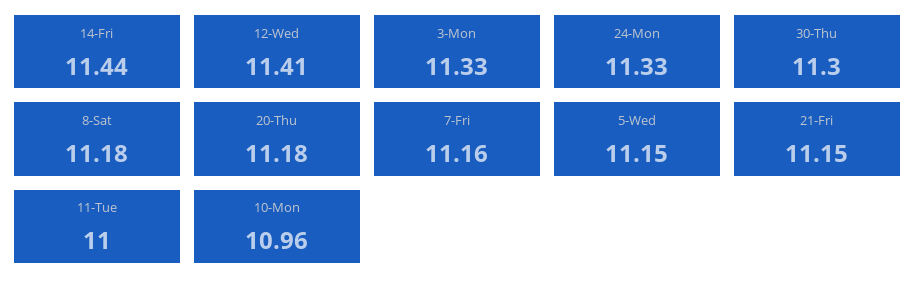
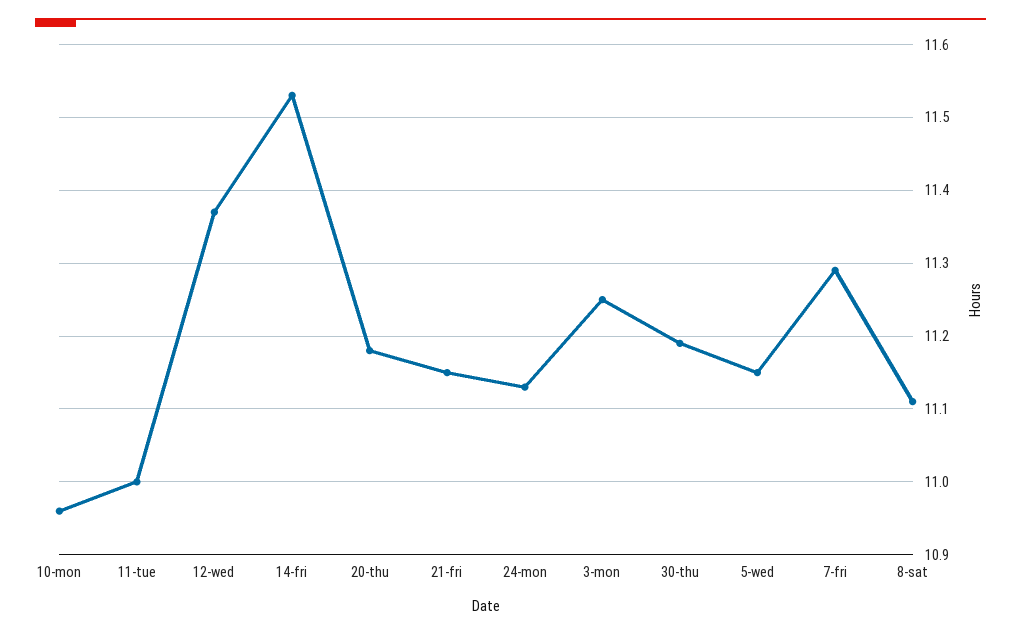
  {
-   "14-Fri": 11.44,
+   "14-Fri": 11.53,
-   "12-Wed": 11.41,
+   "12-Wed": 11.37,
-   "3-Mon": 11.33,
+   "3-Mon": 11.25,
-   "24-Mon": 11.33,
+   "24-Mon": 11.13,
-   "30-Thu": 11.3,
+   "30-Thu": 11.19,
-   "8-Sat": 11.18,
+   "8-Sat": 11.11,
    "20-Thu": 11.18,
-   "7-Fri": 11.16,
+   "7-Fri": 11.29,
    "5-Wed": 11.15,
    "21-Fri": 11.15,
    "11-Tue": 11,
    "10-Mon": 10.96
  }

